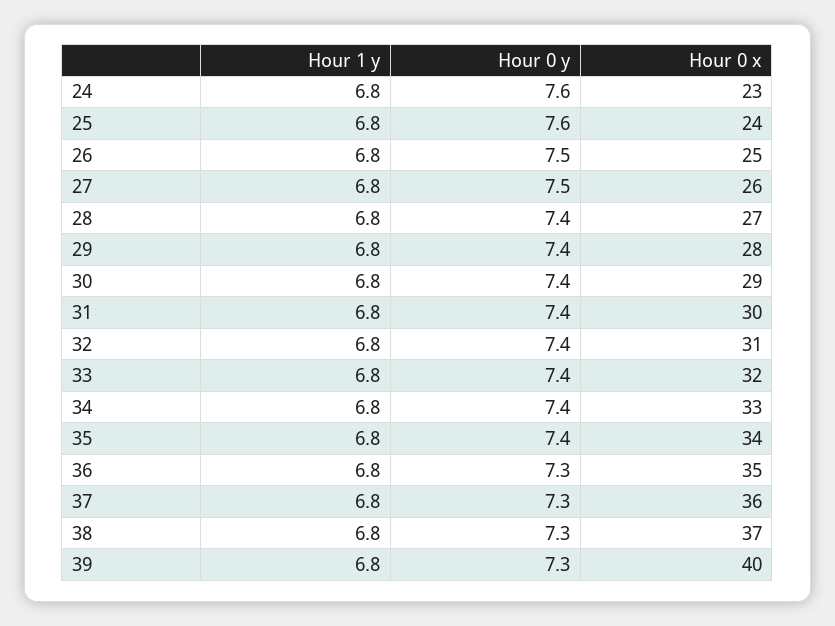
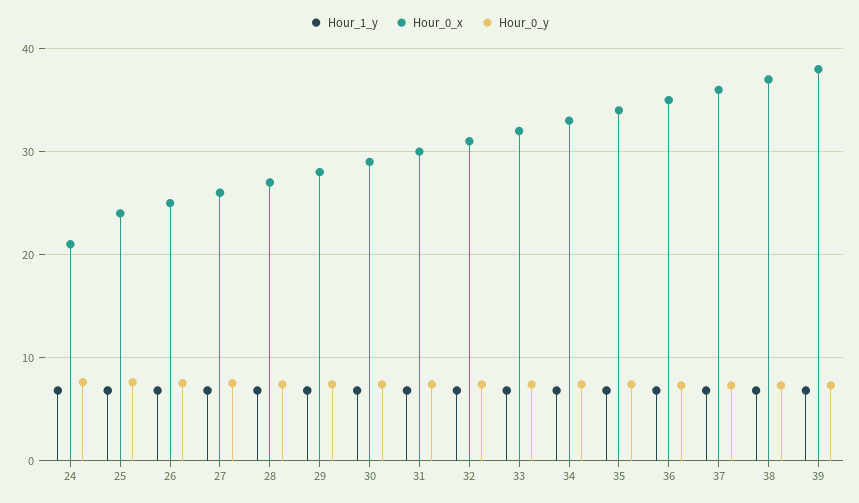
  {
    "Hour 1 y": {
      "24": 6.8,
      "25": 6.8,
      "26": 6.8,
      "27": 6.8,
      "28": 6.8,
      "29": 6.8,
      "30": 6.8,
      "31": 6.8,
      "32": 6.8,
      "33": 6.8,
      "34": 6.8,
      "35": 6.8,
      "36": 6.8,
      "37": 6.8,
      "38": 6.8,
      "39": 6.8
    },
    "Hour 0 y": {
      "24": 7.6,
      "25": 7.6,
      "26": 7.5,
      "27": 7.5,
      "28": 7.4,
      "29": 7.4,
      "30": 7.4,
      "31": 7.4,
      "32": 7.4,
      "33": 7.4,
      "34": 7.4,
      "35": 7.4,
      "36": 7.3,
      "37": 7.3,
      "38": 7.3,
      "39": 7.3
    },
    "Hour 0 x": {
-     "24": 23,
+     "24": 21,
      "25": 24,
      "26": 25,
      "27": 26,
      "28": 27,
      "29": 28,
      "30": 29,
      "31": 30,
      "32": 31,
      "33": 32,
      "34": 33,
      "35": 34,
      "36": 35,
      "37": 36,
      "38": 37,
-     "39": 40
+     "39": 38
    }
  }

